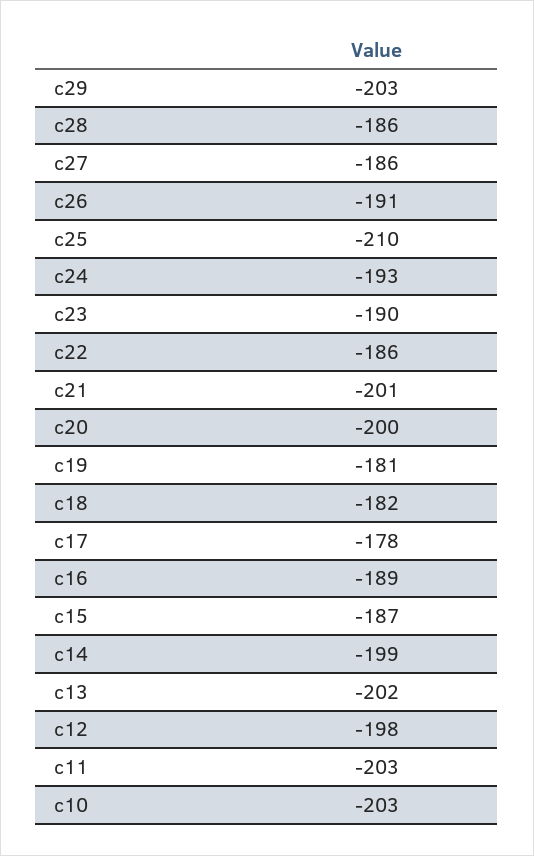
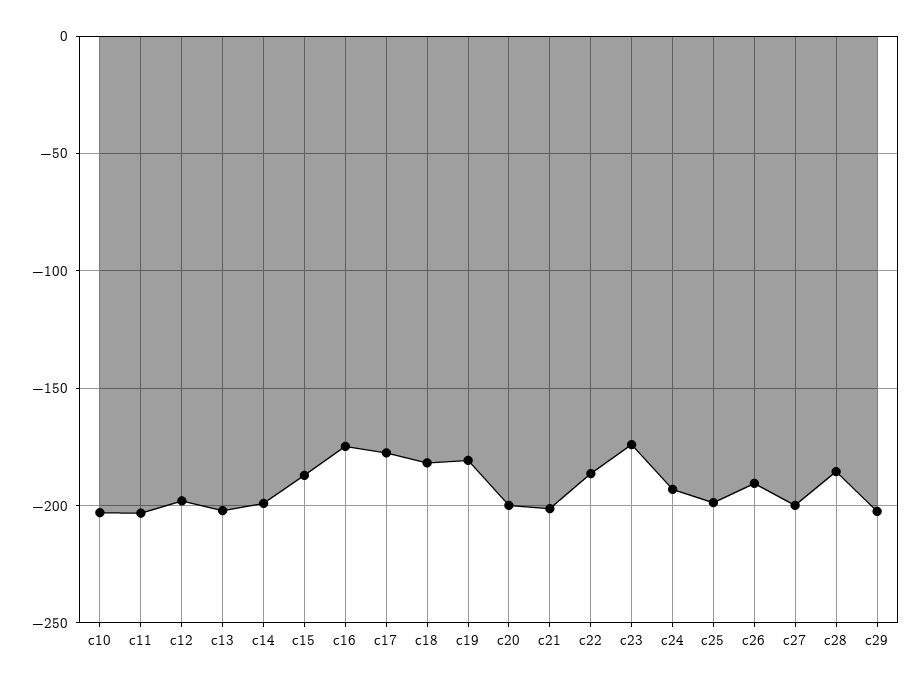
  {
    "c29": -203,
    "c28": -186,
-   "c27": -186,
+   "c27": -200,
    "c26": -191,
-   "c25": -210,
+   "c25": -200,
    "c24": -193,
-   "c23": -190,
+   "c23": -175,
    "c22": -186,
    "c21": -201,
    "c20": -200,
    "c19": -181,
    "c18": -182,
    "c17": -178,
-   "c16": -189,
+   "c16": -175,
    "c15": -187,
    "c14": -199,
    "c13": -202,
    "c12": -198,
    "c11": -203,
    "c10": -203
  }

